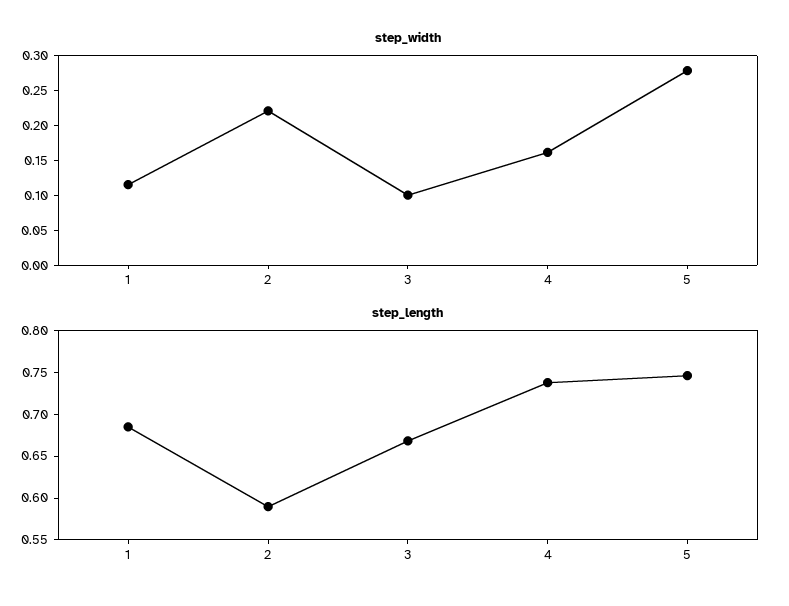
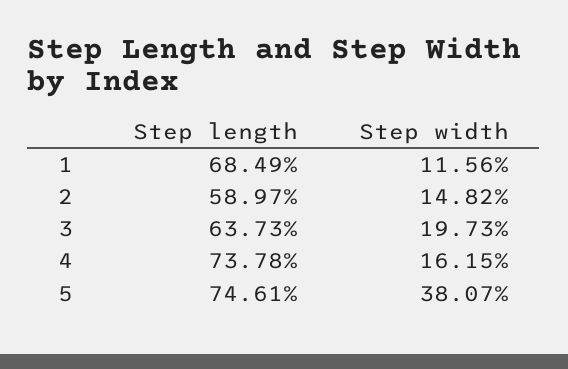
  {
    "step_width": {
      "1": 0.1156,
-     "2": 0.225,
+     "2": 0.1482,
-     "3": 0.1,
+     "3": 0.1973,
      "4": 0.1615,
-     "5": 0.275
+     "5": 0.3807
    },
    "step_length": {
      "1": 0.6849,
      "2": 0.5897,
-     "3": 0.67,
+     "3": 0.6373,
      "4": 0.7378,
      "5": 0.7461
    }
  }

